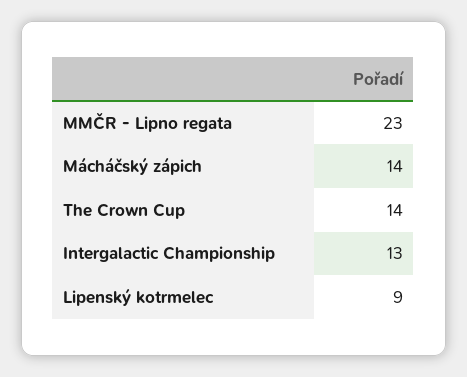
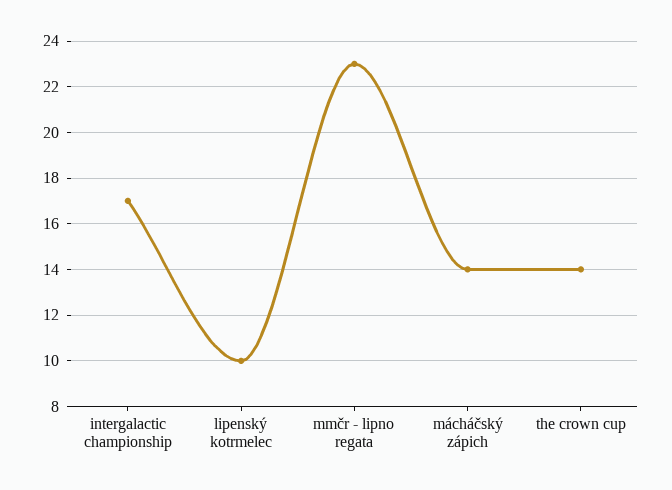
  {
    "MMČR - Lipno regata": 23,
    "Mácháčský zápich": 14,
    "The Crown Cup": 14,
-   "Intergalactic Championship": 13,
+   "Intergalactic Championship": 17,
-   "Lipenský kotrmelec": 9
+   "Lipenský kotrmelec": 10
  }

